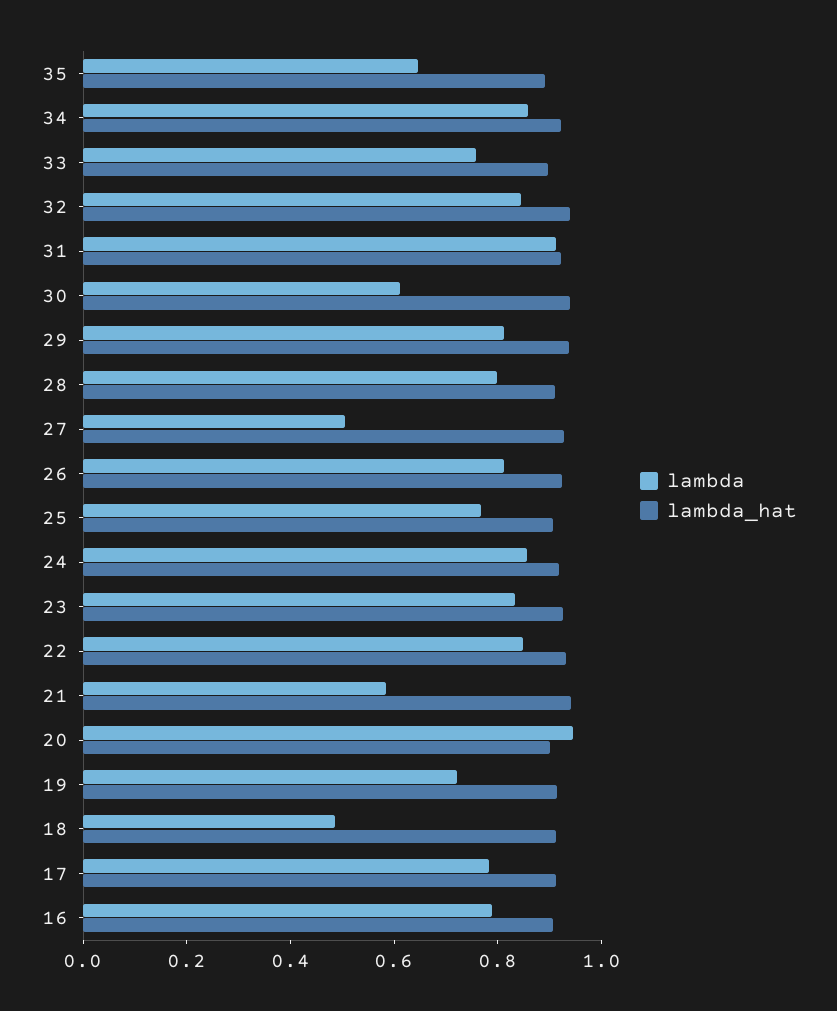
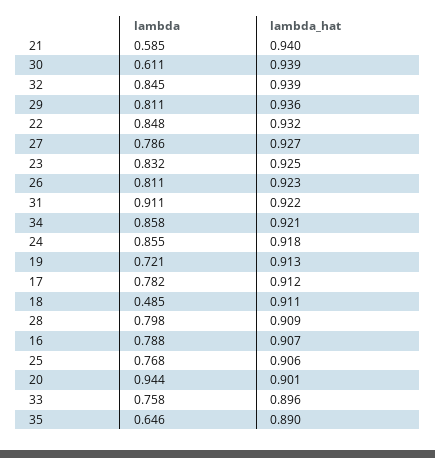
  {
    "lambda": {
      "35": 0.646,
      "34": 0.858,
      "33": 0.758,
      "32": 0.845,
      "31": 0.911,
      "30": 0.611,
      "29": 0.811,
      "28": 0.798,
-     "27": 0.5,
+     "27": 0.786,
      "26": 0.811,
      "25": 0.768,
      "24": 0.855,
      "23": 0.832,
      "22": 0.848,
      "21": 0.585,
      "20": 0.944,
      "19": 0.721,
      "18": 0.485,
      "17": 0.782,
      "16": 0.788
    },
    "lambda_hat": {
      "35": 0.89,
      "34": 0.921,
      "33": 0.896,
      "32": 0.939,
      "31": 0.922,
      "30": 0.939,
      "29": 0.936,
      "28": 0.909,
      "27": 0.927,
      "26": 0.923,
      "25": 0.906,
      "24": 0.918,
      "23": 0.925,
      "22": 0.932,
      "21": 0.94,
      "20": 0.901,
      "19": 0.913,
      "18": 0.911,
      "17": 0.912,
      "16": 0.907
    }
  }

